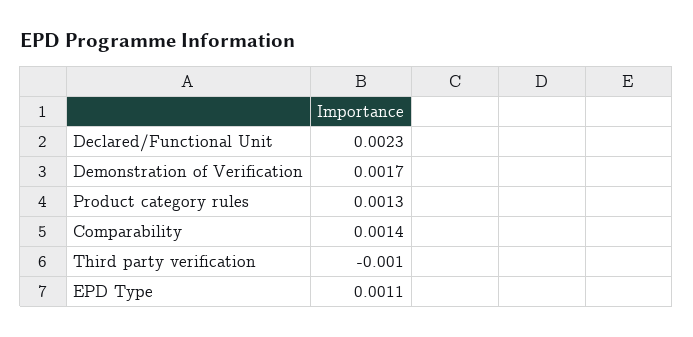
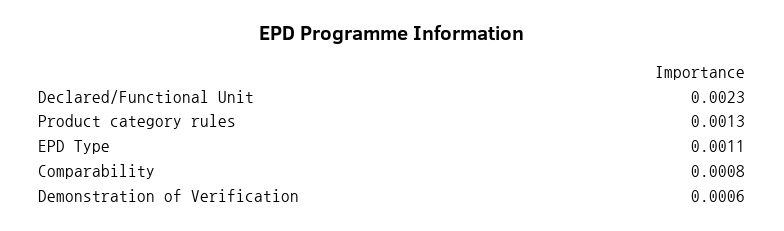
  {
    "Declared/Functional Unit": 0.0023,
-   "Demonstration of Verification": 0.0017,
+   "Demonstration of Verification": 0.0006,
    "Product category rules": 0.0013,
-   "Comparability": 0.0014,
+   "Comparability": 0.0008,
-   "Third party verification": -0.001,
    "EPD Type": 0.0011
  }

